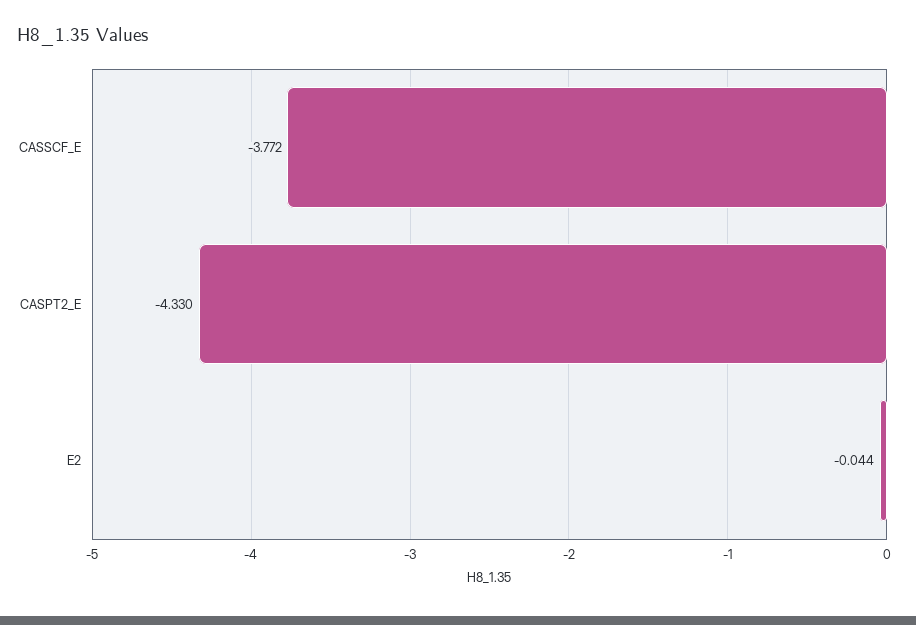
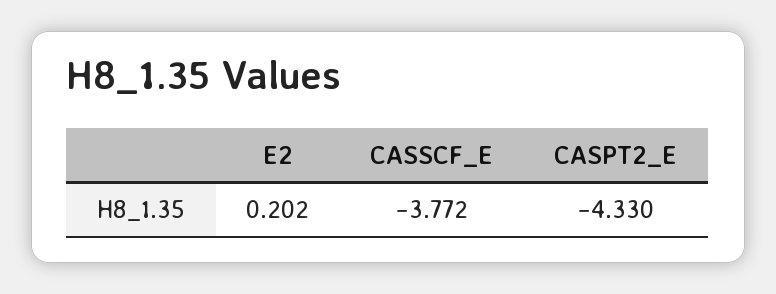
  {
    "CASSCF_E": -3.772,
    "CASPT2_E": -4.33,
-   "E2": -0.044
+   "E2": 0.202
  }

